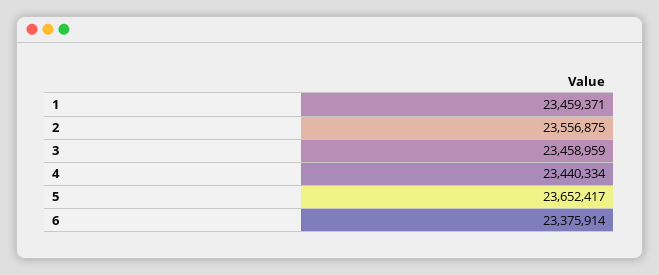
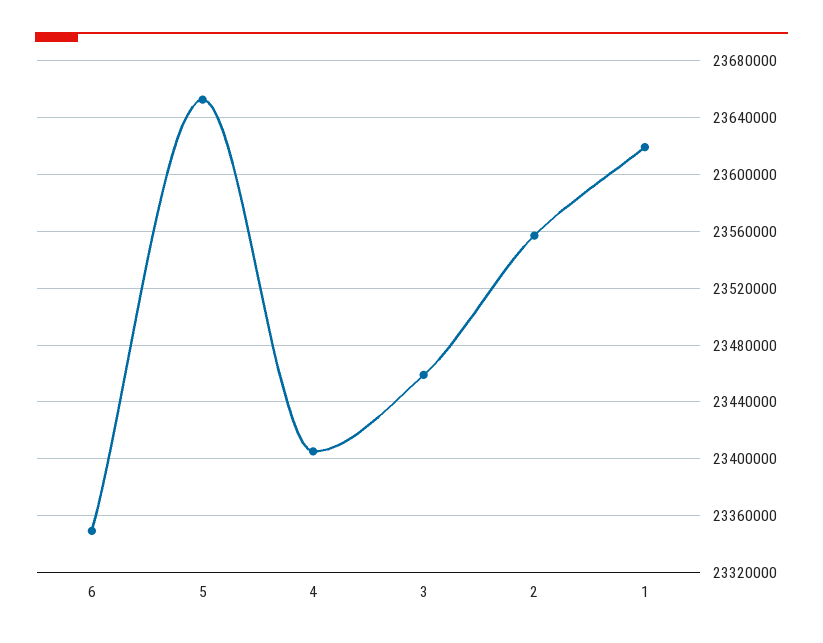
  {
-   "1": 23459371,
+   "1": 23620000,
    "2": 23556875,
    "3": 23458959,
-   "4": 23440334,
+   "4": 23405000,
    "5": 23652417,
-   "6": 23375914
+   "6": 23350000
  }

